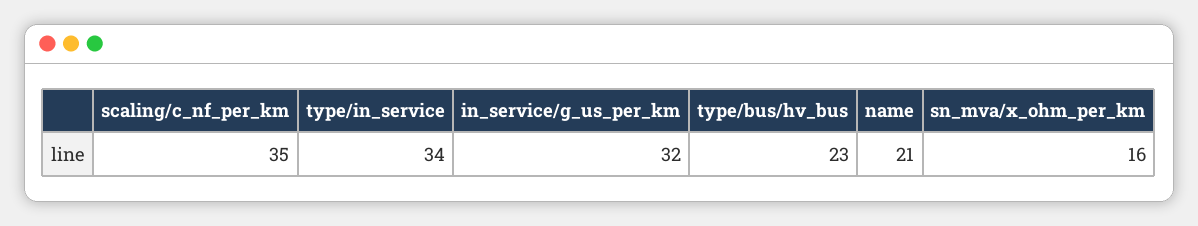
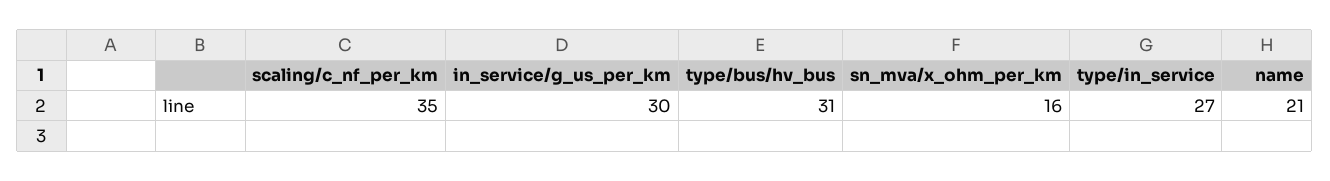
  {
    "scaling/c_nf_per_km": 35,
-   "type/in_service": 34,
+   "type/in_service": 27,
-   "in_service/g_us_per_km": 32,
+   "in_service/g_us_per_km": 30,
-   "type/bus/hv_bus": 23,
+   "type/bus/hv_bus": 31,
    "name": 21,
    "sn_mva/x_ohm_per_km": 16
  }

